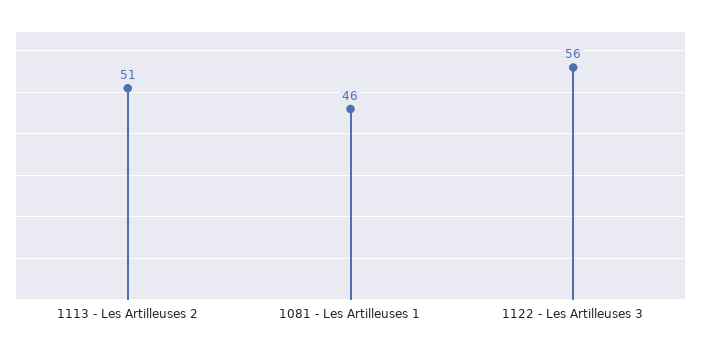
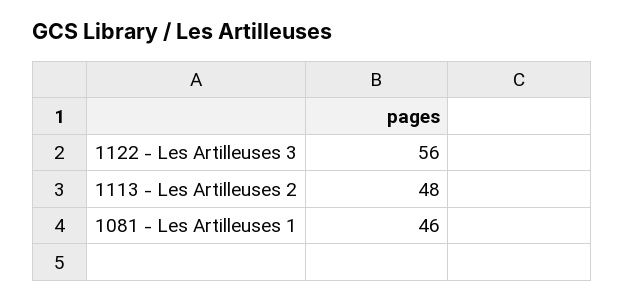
  {
-   "1113 - Les Artilleuses 2": 51,
+   "1113 - Les Artilleuses 2": 48,
    "1081 - Les Artilleuses 1": 46,
    "1122 - Les Artilleuses 3": 56
  }

